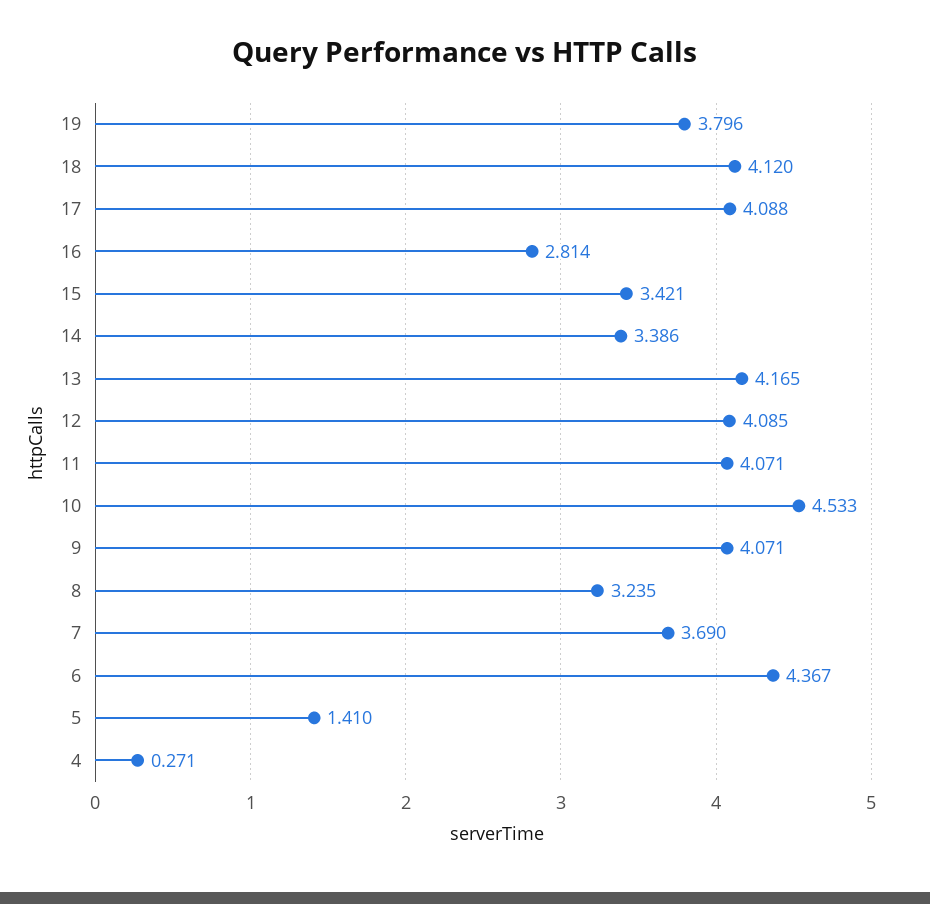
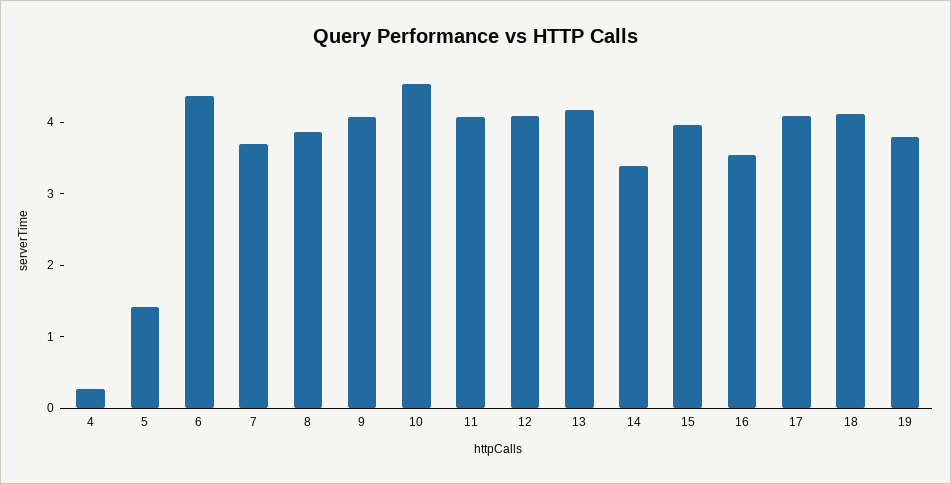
  {
    "19": 3.796,
    "18": 4.12,
    "17": 4.088,
-   "16": 2.814,
+   "16": 3.6,
-   "15": 3.421,
+   "15": 4,
    "14": 3.386,
    "13": 4.165,
    "12": 4.085,
    "11": 4.071,
    "10": 4.533,
    "9": 4.071,
-   "8": 3.235,
+   "8": 3.8,
    "7": 3.69,
    "6": 4.367,
    "5": 1.41,
    "4": 0.271
  }

